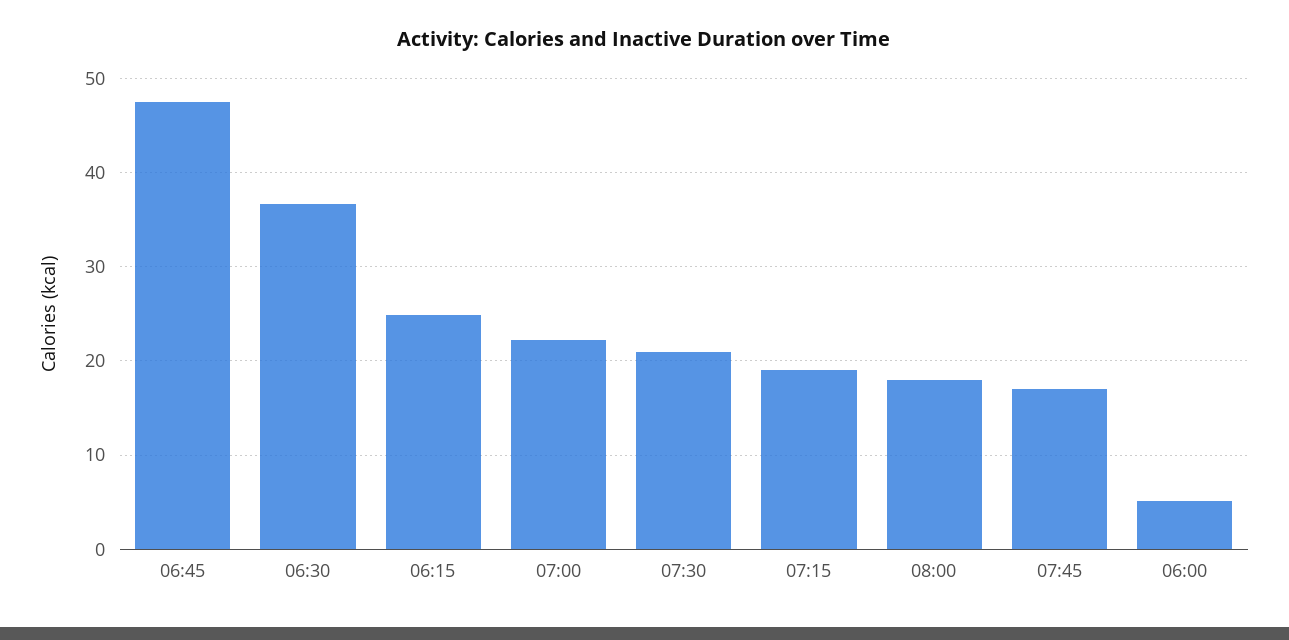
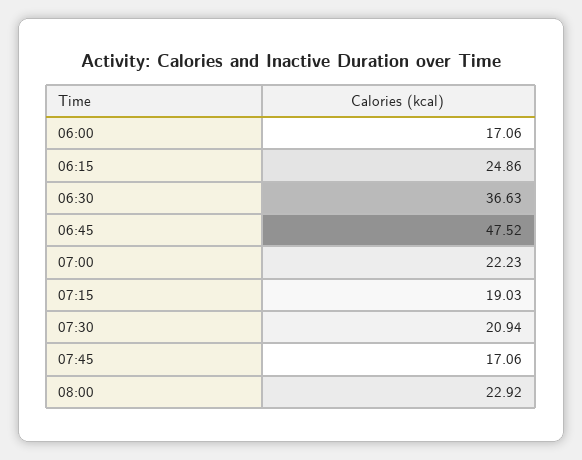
  {
    "06:45": 47.52,
    "06:30": 36.63,
    "06:15": 24.86,
    "07:00": 22.23,
    "07:30": 20.94,
    "07:15": 19.03,
-   "08:00": 18,
+   "08:00": 22.92,
    "07:45": 17.06,
-   "06:00": 5
+   "06:00": 17.06
  }

